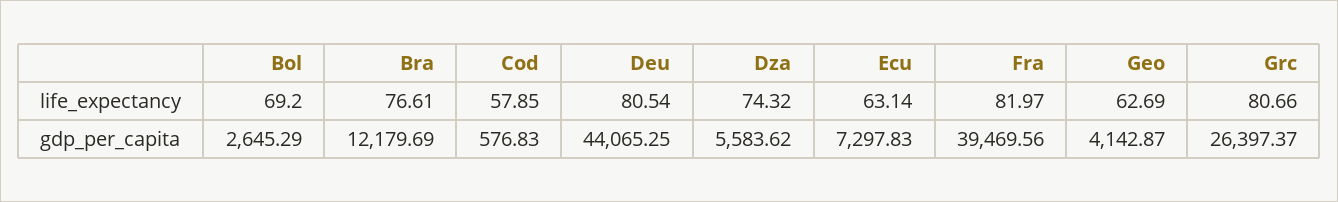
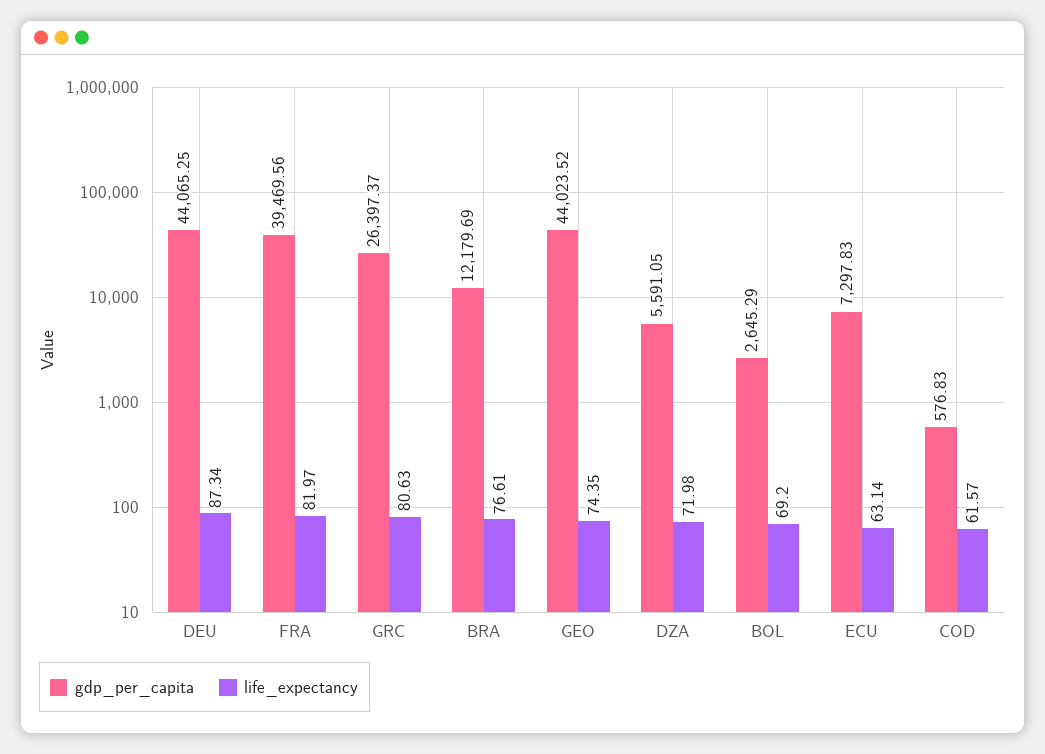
  {
    "life_expectancy": {
      "Bol": 69.2,
      "Bra": 76.61,
-     "Cod": 57.85,
+     "Cod": 61.57,
-     "Deu": 80.54,
+     "Deu": 87.34,
-     "Dza": 74.32,
+     "Dza": 71.98,
      "Ecu": 63.14,
      "Fra": 81.97,
-     "Geo": 62.69,
+     "Geo": 74.35,
-     "Grc": 80.66
+     "Grc": 80.63
    },
    "gdp_per_capita": {
      "Bol": 2645.29,
      "Bra": 12179.69,
      "Cod": 576.83,
      "Deu": 44065.25,
-     "Dza": 5583.62,
+     "Dza": 5591.05,
      "Ecu": 7297.83,
      "Fra": 39469.56,
-     "Geo": 4142.87,
+     "Geo": 44023.52,
      "Grc": 26397.37
    }
  }

